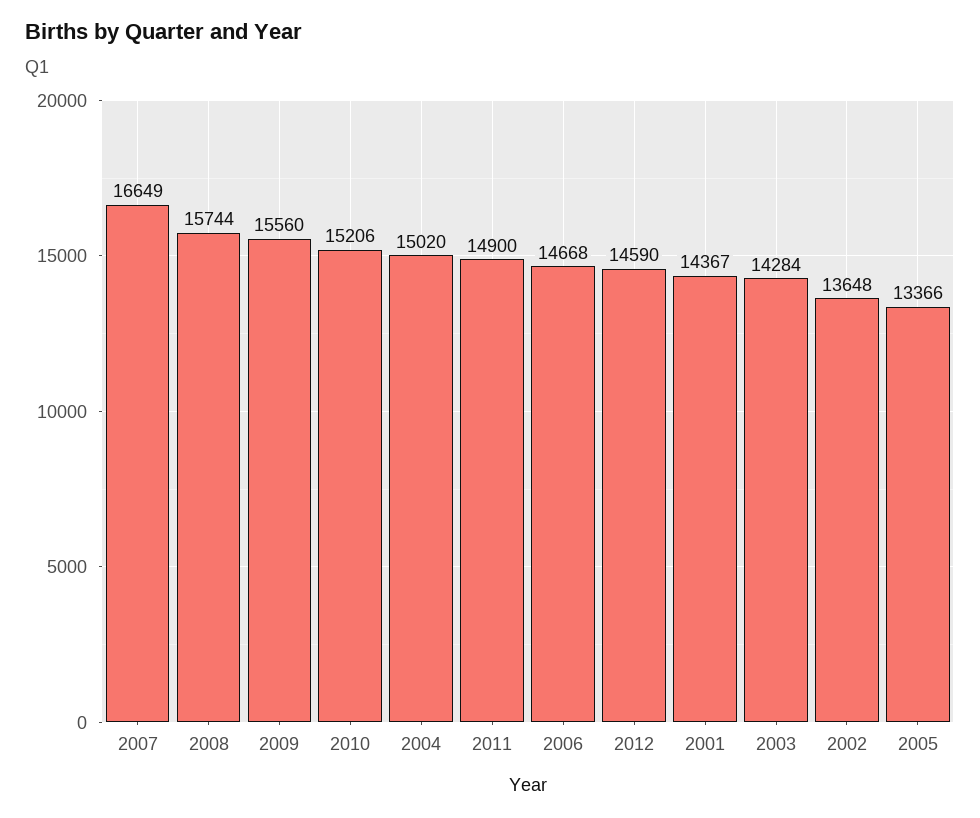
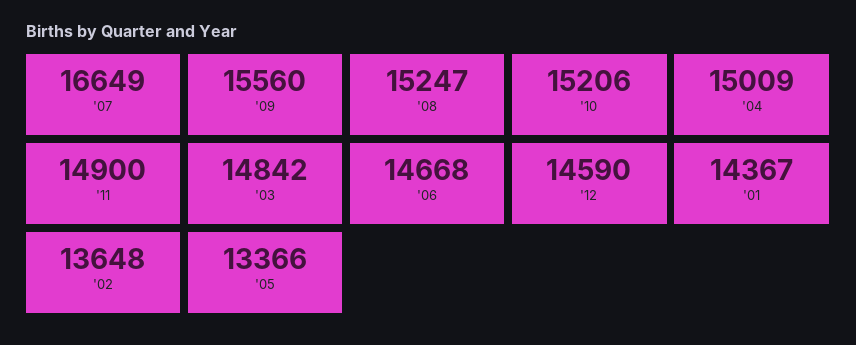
  {
    "2007": 16649,
-   "2008": 15744,
+   "2008": 15247,
    "2009": 15560,
    "2010": 15206,
-   "2004": 15020,
+   "2004": 15009,
    "2011": 14900,
    "2006": 14668,
    "2012": 14590,
    "2001": 14367,
-   "2003": 14284,
+   "2003": 14842,
    "2002": 13648,
    "2005": 13366
  }

